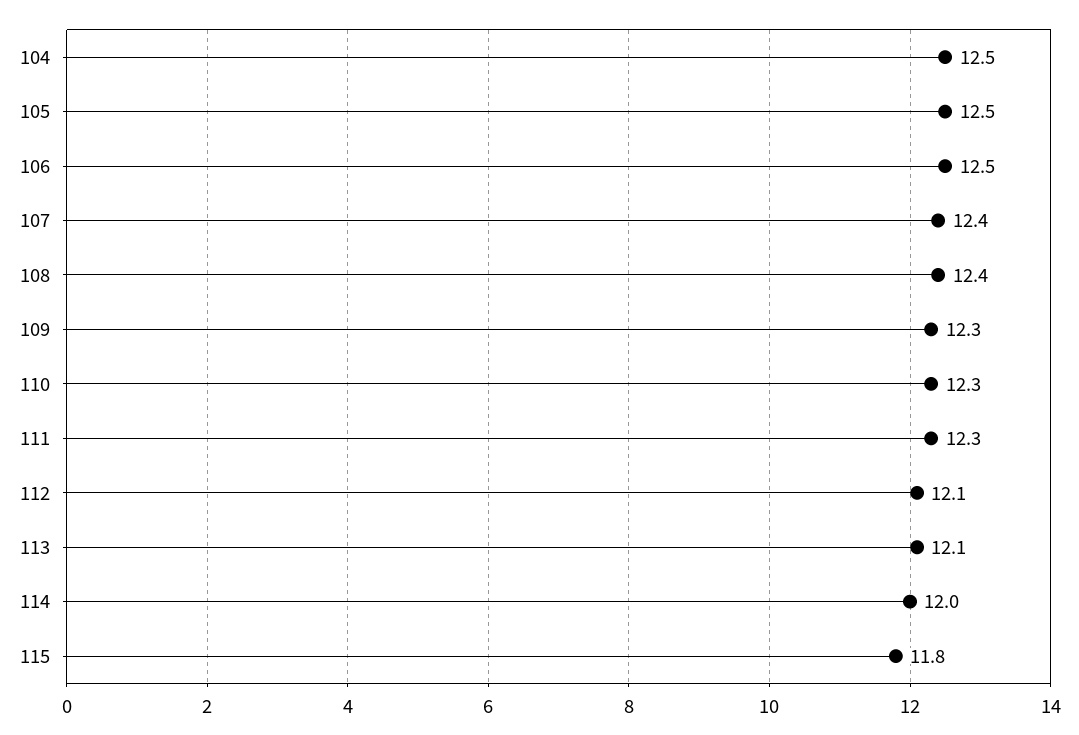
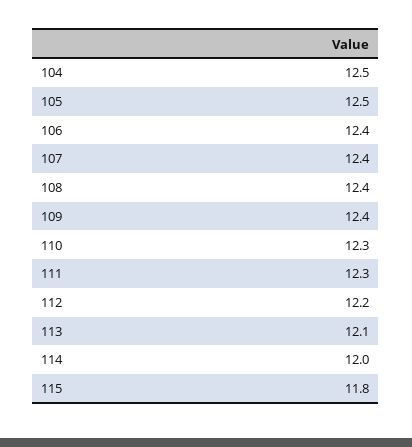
  {
    "104": 12.5,
    "105": 12.5,
-   "106": 12.5,
+   "106": 12.4,
    "107": 12.4,
    "108": 12.4,
-   "109": 12.3,
+   "109": 12.4,
    "110": 12.3,
    "111": 12.3,
-   "112": 12.1,
+   "112": 12.2,
    "113": 12.1,
    "114": 12,
    "115": 11.8
  }

